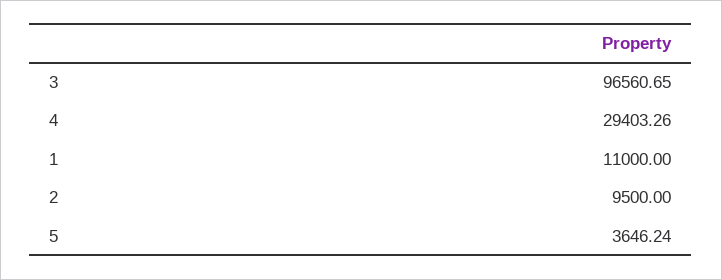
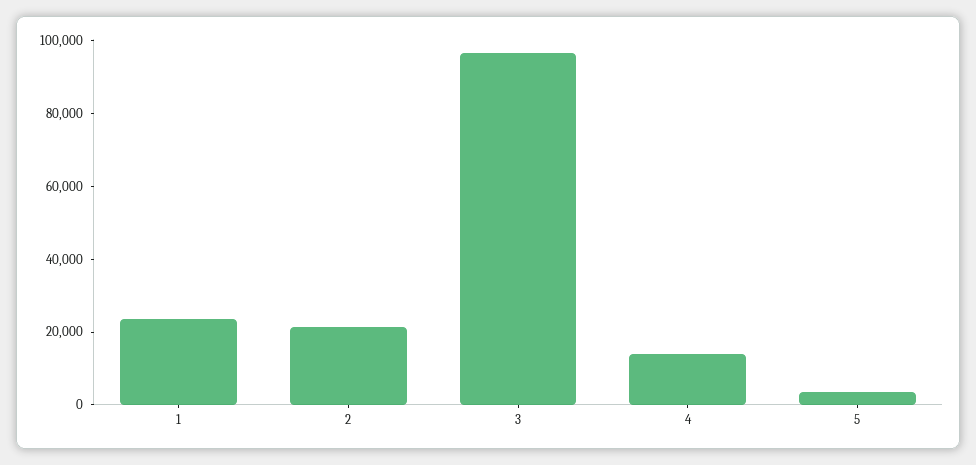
  {
    "3": 96560.65,
-   "4": 29403.26,
+   "4": 15000,
-   "1": 11000,
+   "1": 25000,
-   "2": 9500,
+   "2": 20000,
    "5": 3646.24
  }

